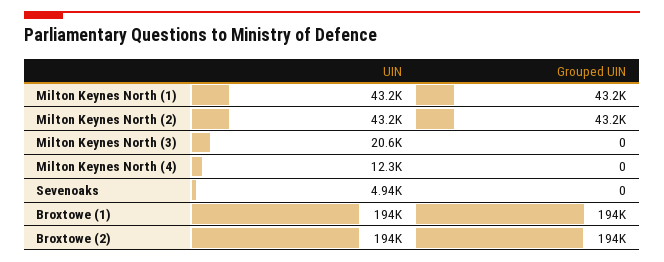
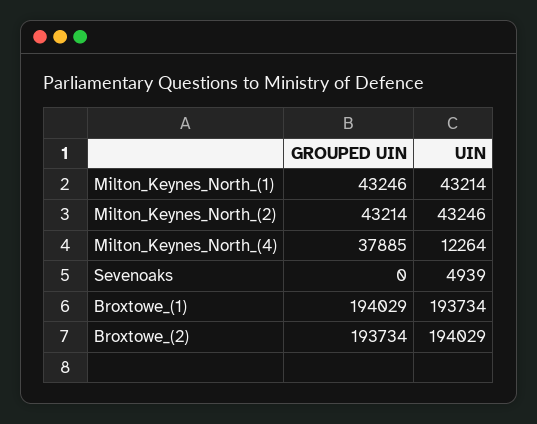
  {
    "UIN": {
      "Milton Keynes North (1)": 43214,
      "Milton Keynes North (2)": 43246,
-     "Milton Keynes North (3)": 20600,
      "Milton Keynes North (4)": 12264,
      "Sevenoaks": 4939,
      "Broxtowe (1)": 193734,
      "Broxtowe (2)": 194029
    },
    "Grouped UIN": {
      "Milton Keynes North (1)": 43246,
      "Milton Keynes North (2)": 43214,
-     "Milton Keynes North (3)": 0,
-     "Milton Keynes North (4)": 0,
+     "Milton Keynes North (4)": 37885,
      "Sevenoaks": 0,
      "Broxtowe (1)": 194029,
      "Broxtowe (2)": 193734
    }
  }

